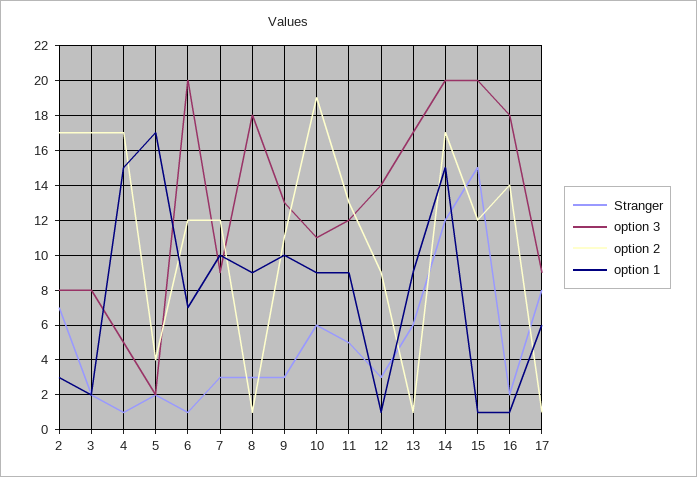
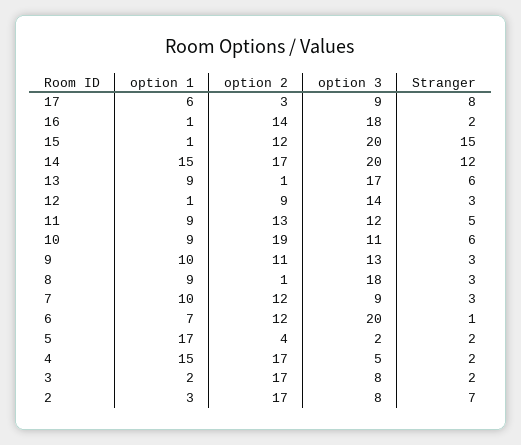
  {
    "Stranger": {
      "2": 7,
      "3": 2,
-     "4": 1,
+     "4": 2,
      "5": 2,
      "6": 1,
      "7": 3,
      "8": 3,
      "9": 3,
      "10": 6,
      "11": 5,
      "12": 3,
      "13": 6,
      "14": 12,
      "15": 15,
      "16": 2,
      "17": 8
    },
    "option 3": {
      "2": 8,
      "3": 8,
      "4": 5,
      "5": 2,
      "6": 20,
      "7": 9,
      "8": 18,
      "9": 13,
      "10": 11,
      "11": 12,
      "12": 14,
      "13": 17,
      "14": 20,
      "15": 20,
      "16": 18,
      "17": 9
    },
    "option 2": {
      "2": 17,
      "3": 17,
      "4": 17,
      "5": 4,
      "6": 12,
      "7": 12,
      "8": 1,
      "9": 11,
      "10": 19,
      "11": 13,
      "12": 9,
      "13": 1,
      "14": 17,
      "15": 12,
      "16": 14,
-     "17": 1
+     "17": 3
    },
    "option 1": {
      "2": 3,
      "3": 2,
      "4": 15,
      "5": 17,
      "6": 7,
      "7": 10,
      "8": 9,
      "9": 10,
      "10": 9,
      "11": 9,
      "12": 1,
      "13": 9,
      "14": 15,
      "15": 1,
      "16": 1,
      "17": 6
    }
  }

